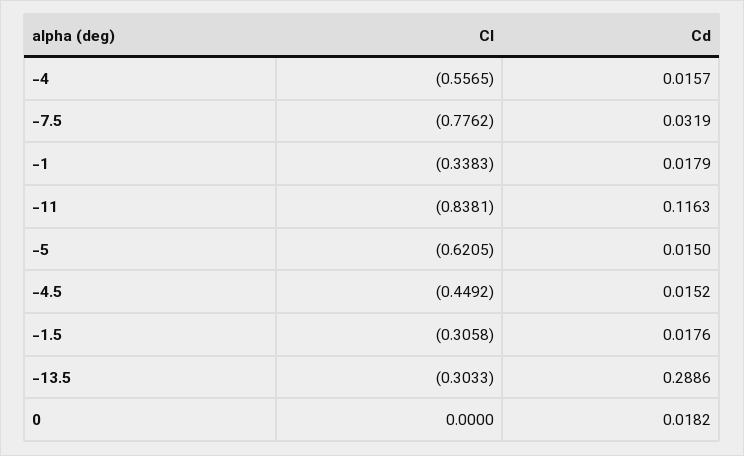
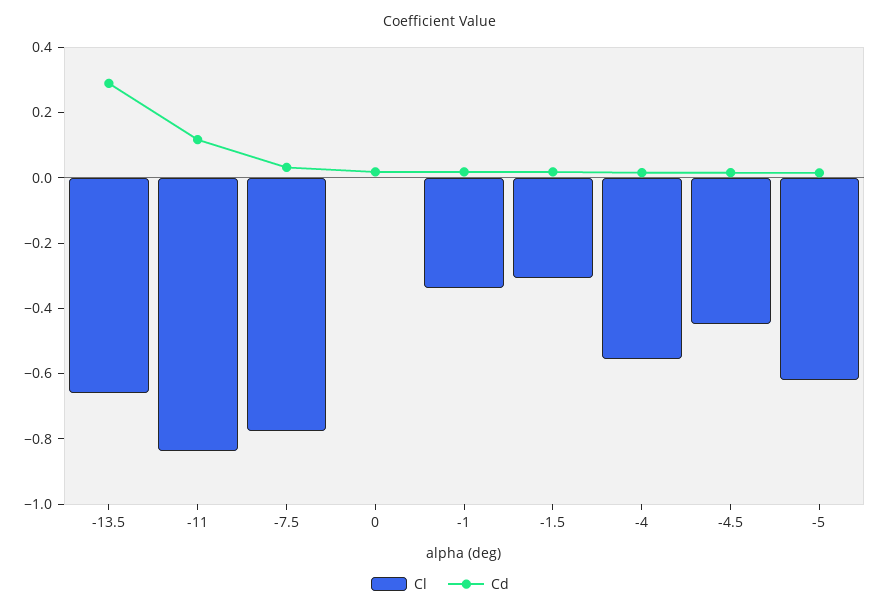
  {
    "Cl": {
      "-4": -0.5565,
      "-7.5": -0.7762,
      "-1": -0.3383,
      "-11": -0.8381,
      "-5": -0.6205,
      "-4.5": -0.4492,
      "-1.5": -0.3058,
-     "-13.5": -0.3033,
+     "-13.5": -0.65,
      "0": 0
    },
    "Cd": {
      "-4": 0.0157,
      "-7.5": 0.0319,
      "-1": 0.0179,
      "-11": 0.1163,
      "-5": 0.015,
      "-4.5": 0.0152,
      "-1.5": 0.0176,
      "-13.5": 0.2886,
      "0": 0.0182
    }
  }

